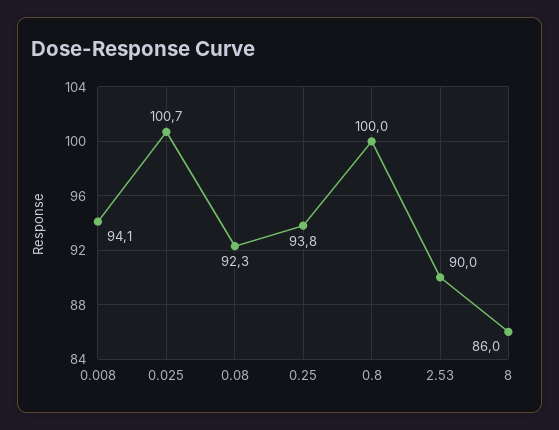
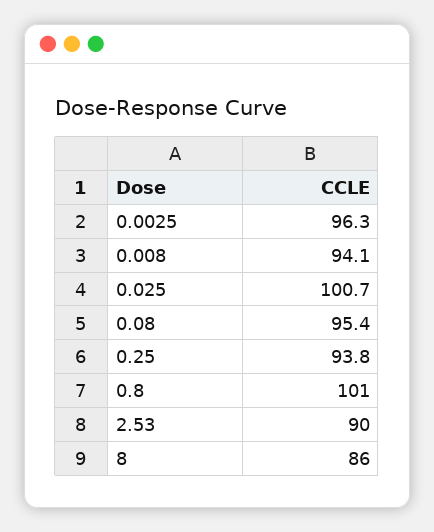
  {
    "0.008": 94.1,
    "0.025": 100.7,
-   "0.08": 92.3,
+   "0.08": 95.4,
    "0.25": 93.8,
-   "0.8": 100,
+   "0.8": 101,
    "2.53": 90,
-   "8": 86
+   "8": 86,
+   "0.0025": 96.3
  }

